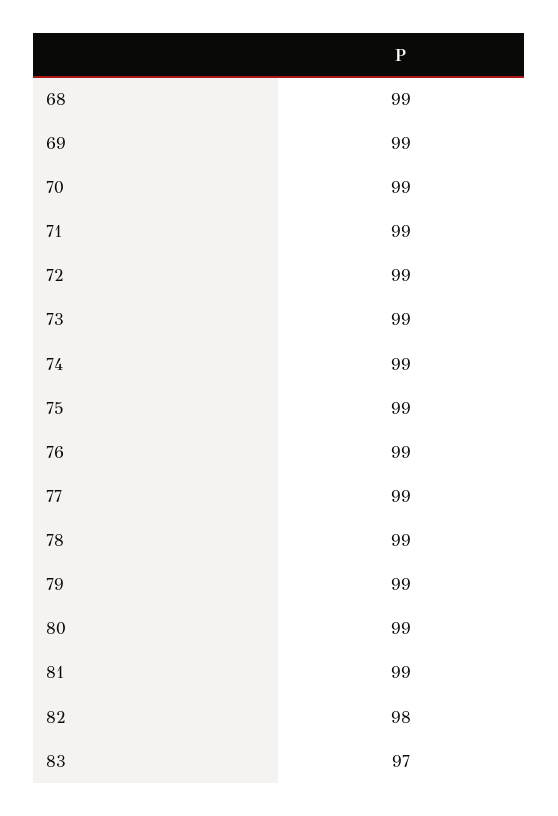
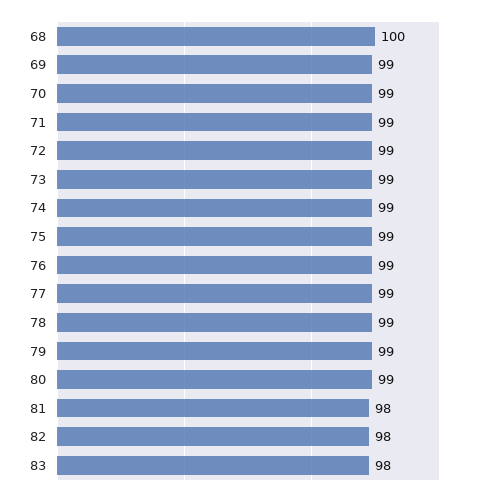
  {
-   "68": 99,
+   "68": 100,
    "69": 99,
    "70": 99,
    "71": 99,
    "72": 99,
    "73": 99,
    "74": 99,
    "75": 99,
    "76": 99,
    "77": 99,
    "78": 99,
    "79": 99,
    "80": 99,
-   "81": 99,
+   "81": 98,
    "82": 98,
-   "83": 97
+   "83": 98
  }

